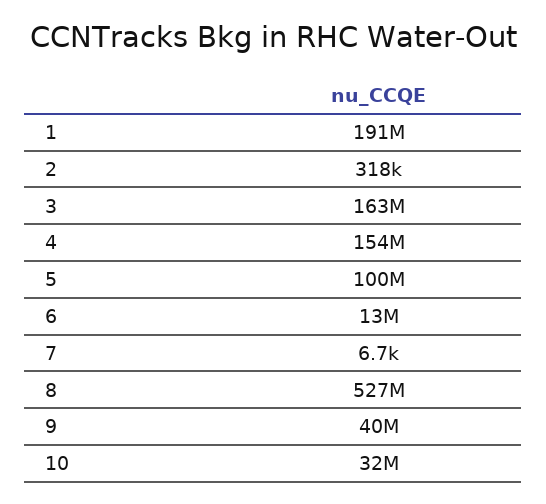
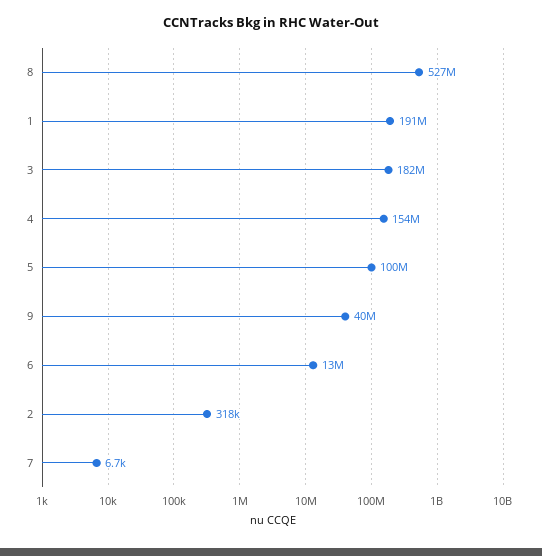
  {
    "1": 191000000,
    "2": 318000,
-   "3": 163000000,
+   "3": 182000000,
    "4": 154000000,
    "5": 100000000,
    "6": 13000000,
    "7": 6700,
    "8": 527000000,
-   "9": 40000000,
+   "9": 40000000
-   "10": 32000000
  }

